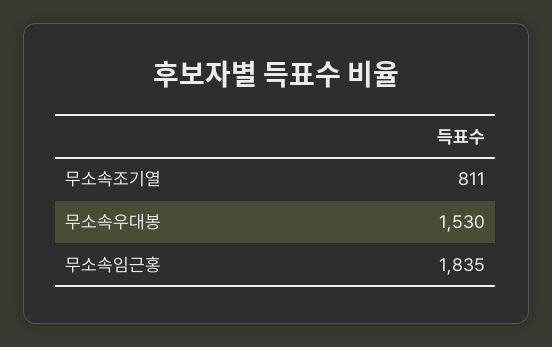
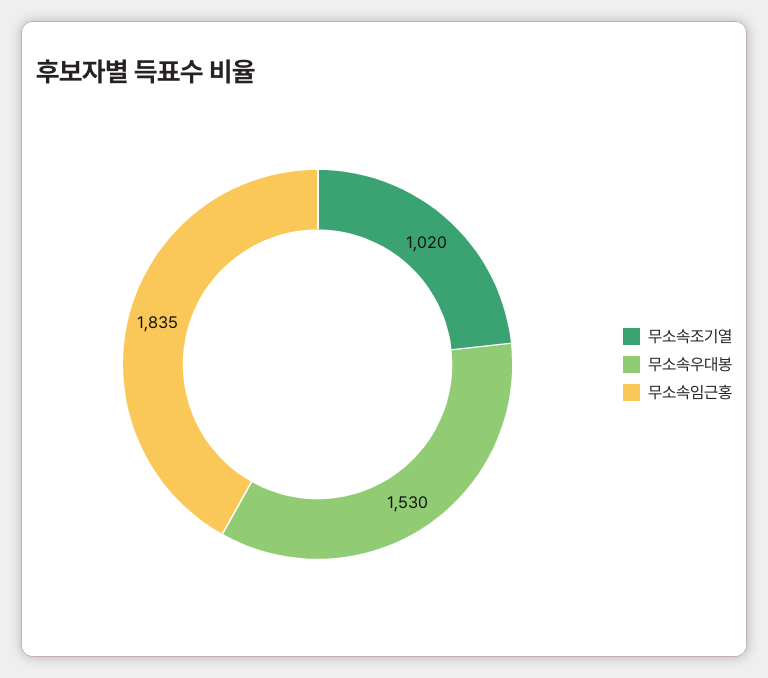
  {
-   "무소속조기열": 811,
+   "무소속조기열": 1020,
    "무소속우대봉": 1530,
    "무소속임근홍": 1835
  }

